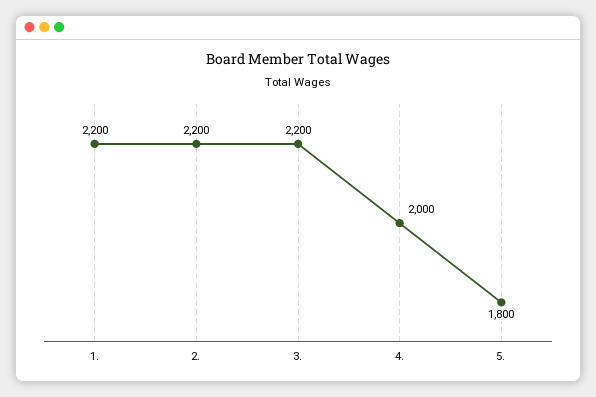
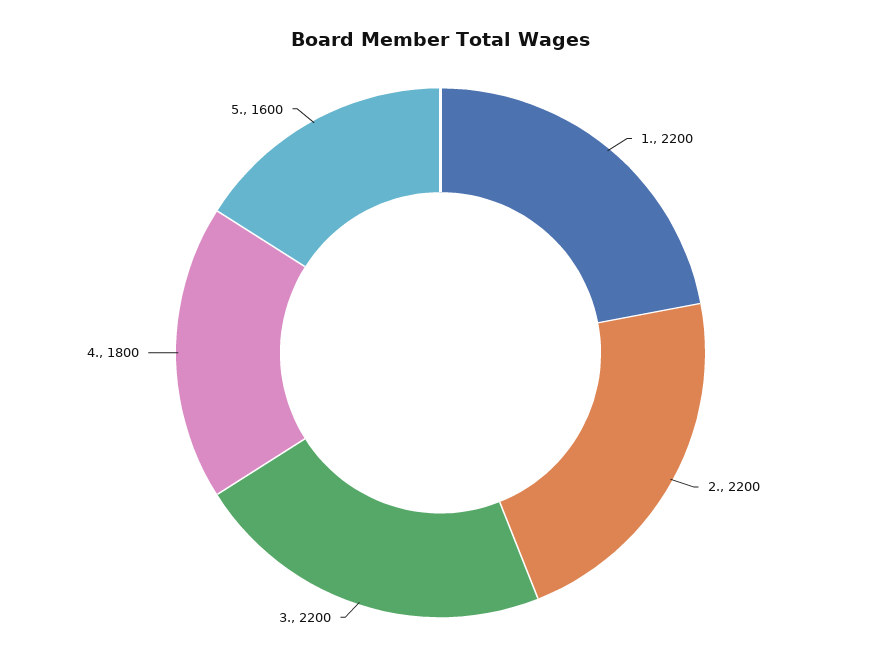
  {
    "1.": 2200,
    "2.": 2200,
    "3.": 2200,
-   "4.": 2000,
+   "4.": 1800,
-   "5.": 1800
+   "5.": 1600
  }

